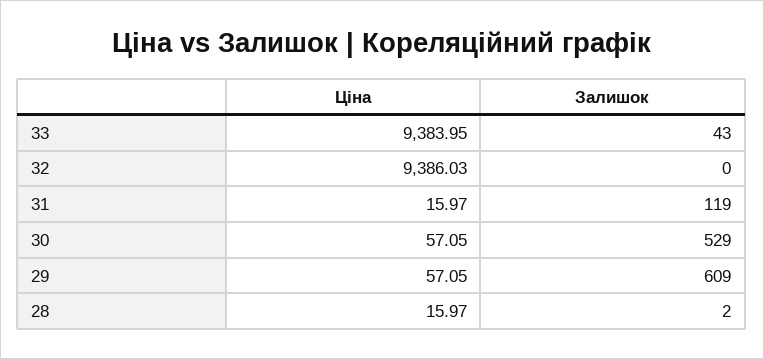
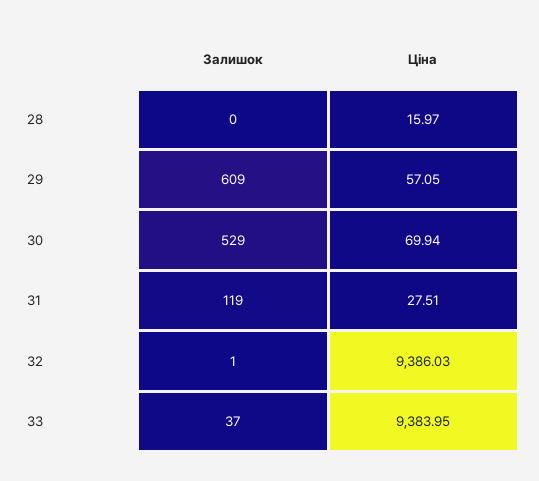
  {
    "Ціна": {
      "33": 9383.95,
      "32": 9386.03,
-     "31": 15.97,
+     "31": 27.51,
-     "30": 57.05,
+     "30": 69.94,
      "29": 57.05,
      "28": 15.97
    },
    "Залишок": {
-     "33": 43,
+     "33": 37,
-     "32": 0,
+     "32": 1,
      "31": 119,
      "30": 529,
      "29": 609,
-     "28": 2
+     "28": 0
    }
  }

